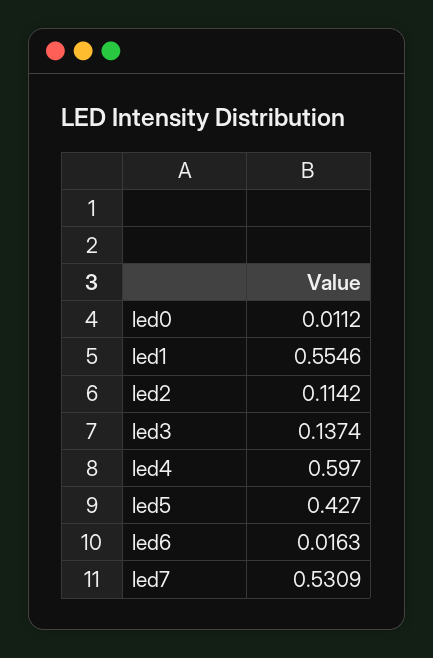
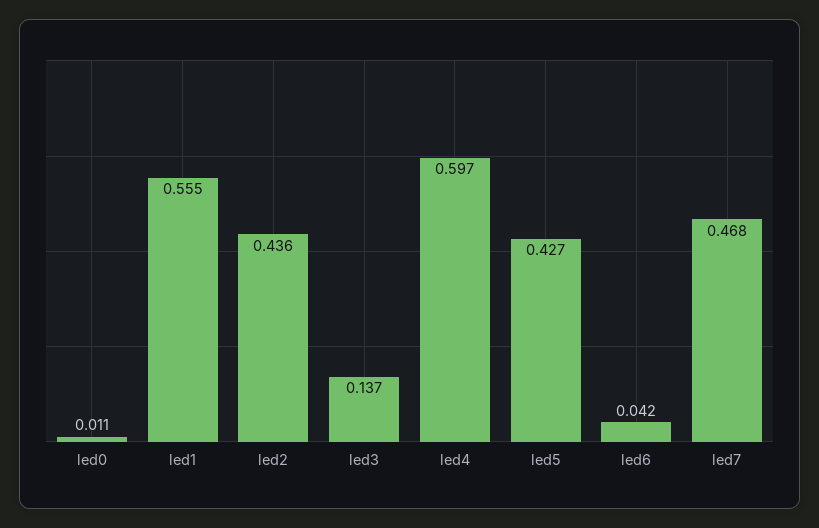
  {
    "led0": 0.0112,
    "led1": 0.5546,
-   "led2": 0.1142,
+   "led2": 0.436,
    "led3": 0.1374,
    "led4": 0.597,
    "led5": 0.427,
-   "led6": 0.0163,
+   "led6": 0.042,
-   "led7": 0.5309
+   "led7": 0.468
  }

